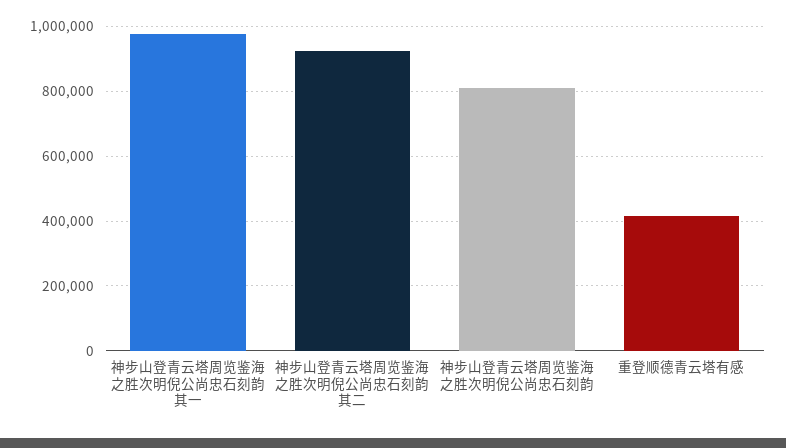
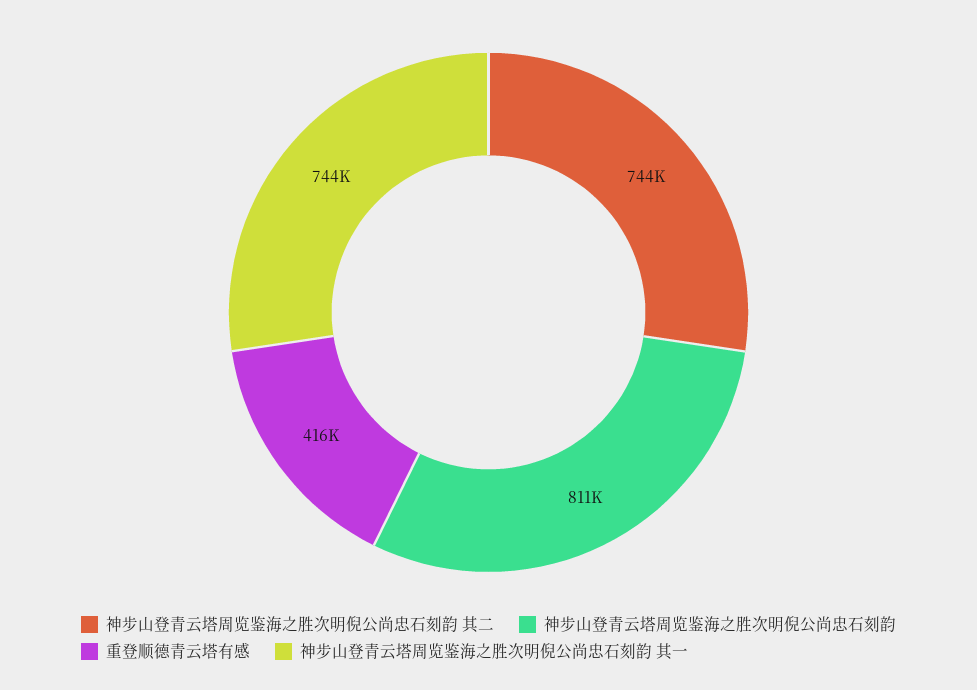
  {
-   "神步山登青云塔周览鉴海之胜次明倪公尚忠石刻韵 其一": 980000,
+   "神步山登青云塔周览鉴海之胜次明倪公尚忠石刻韵 其一": 744000,
-   "神步山登青云塔周览鉴海之胜次明倪公尚忠石刻韵 其二": 920000,
+   "神步山登青云塔周览鉴海之胜次明倪公尚忠石刻韵 其二": 744000,
    "神步山登青云塔周览鉴海之胜次明倪公尚忠石刻韵": 811000,
    "重登顺德青云塔有感": 416000
  }

